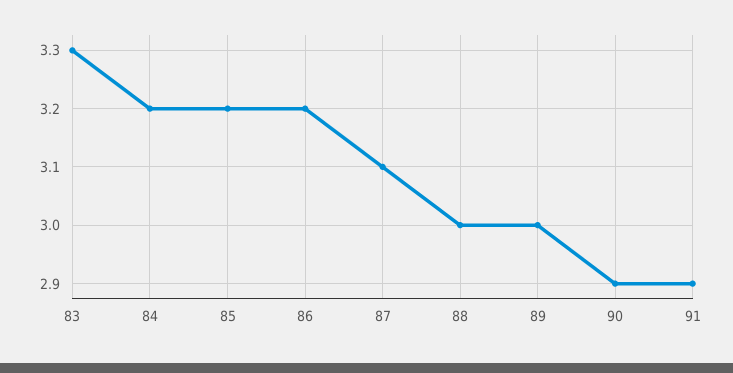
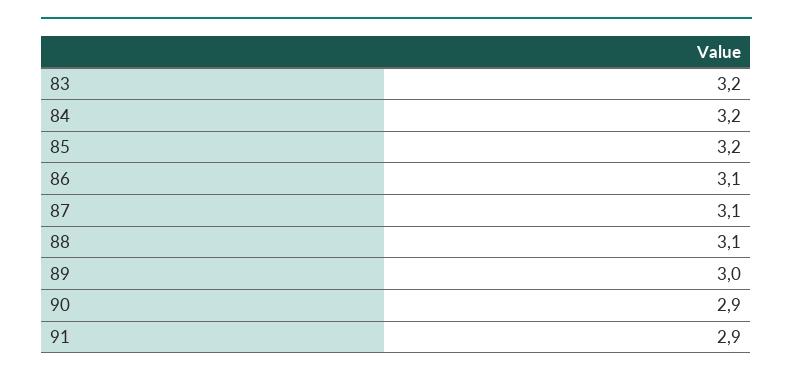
  {
-   "83": 3.3,
+   "83": 3.2,
    "84": 3.2,
    "85": 3.2,
-   "86": 3.2,
+   "86": 3.1,
    "87": 3.1,
-   "88": 3,
+   "88": 3.1,
    "89": 3,
    "90": 2.9,
    "91": 2.9
  }

